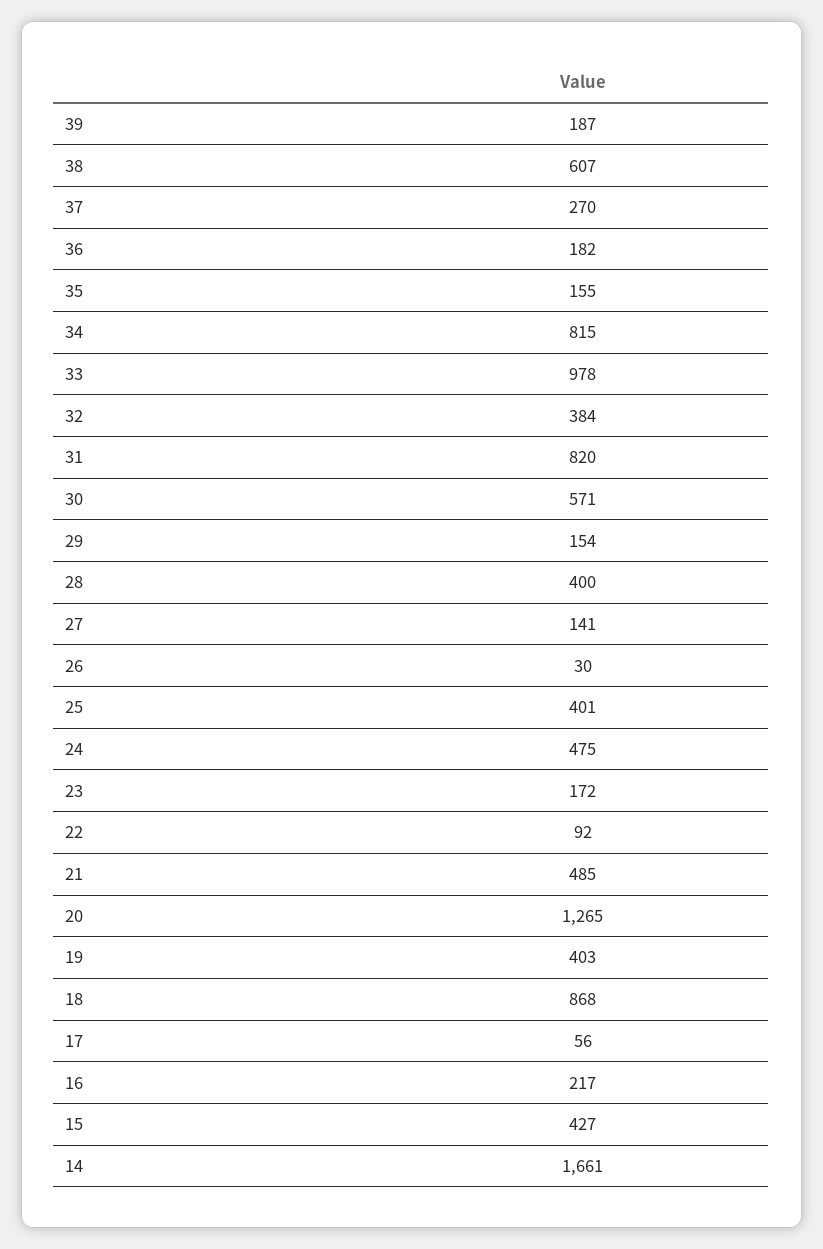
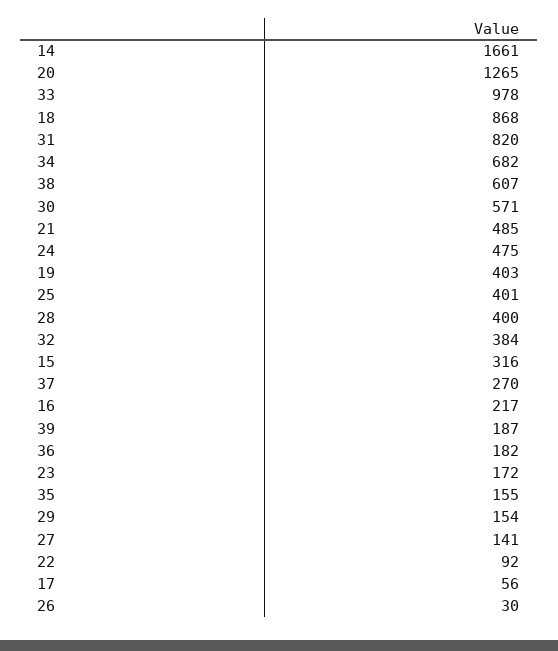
  {
    "39": 187,
    "38": 607,
    "37": 270,
    "36": 182,
    "35": 155,
-   "34": 815,
+   "34": 682,
    "33": 978,
    "32": 384,
    "31": 820,
    "30": 571,
    "29": 154,
    "28": 400,
    "27": 141,
    "26": 30,
    "25": 401,
    "24": 475,
    "23": 172,
    "22": 92,
    "21": 485,
    "20": 1265,
    "19": 403,
    "18": 868,
    "17": 56,
    "16": 217,
-   "15": 427,
+   "15": 316,
    "14": 1661
  }

